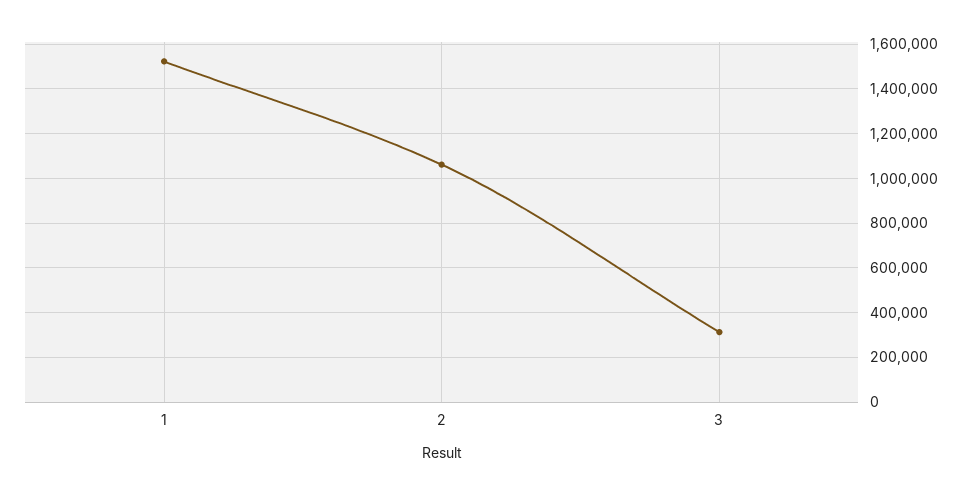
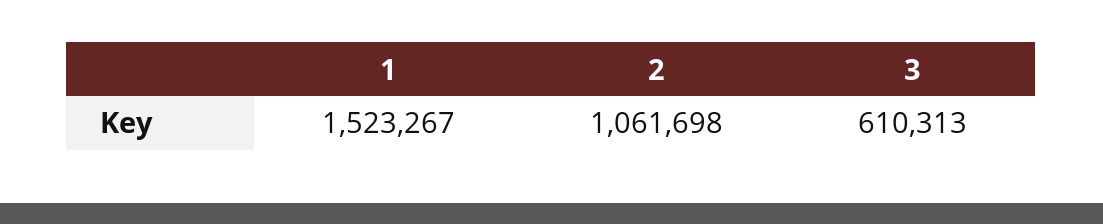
  {
    "1": 1523267,
    "2": 1061698,
-   "3": 300000
+   "3": 610313
  }

